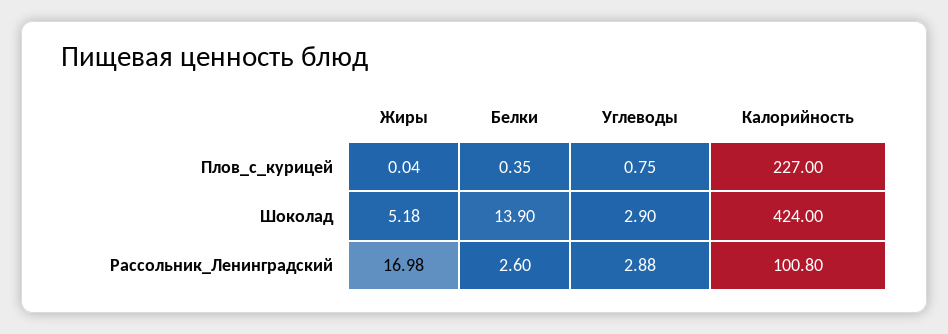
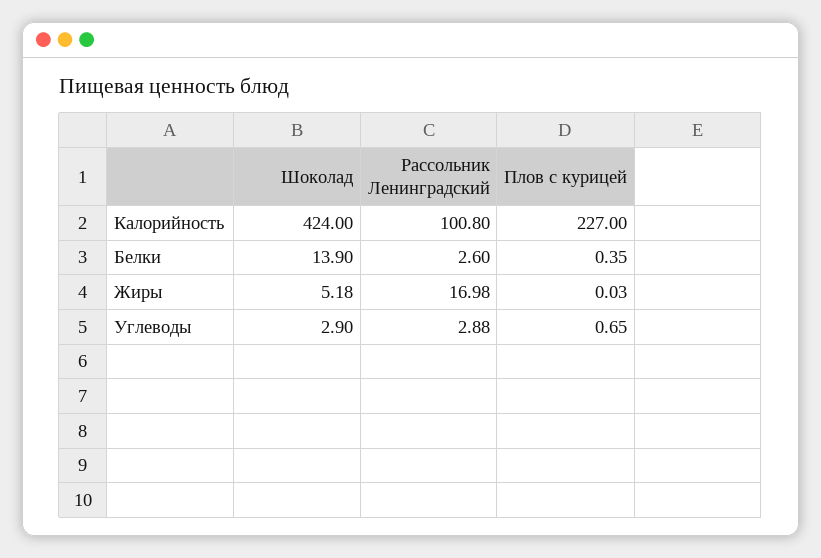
  {
    "Жиры": {
-     "Плов_с_курицей": 0.04,
+     "Плов_с_курицей": 0.03,
      "Шоколад": 5.18,
      "Рассольник_Ленинградский": 16.98
    },
    "Белки": {
      "Плов_с_курицей": 0.35,
      "Шоколад": 13.9,
      "Рассольник_Ленинградский": 2.6
    },
    "Углеводы": {
-     "Плов_с_курицей": 0.75,
+     "Плов_с_курицей": 0.65,
      "Шоколад": 2.9,
      "Рассольник_Ленинградский": 2.88
    },
    "Калорийность": {
      "Плов_с_курицей": 227,
      "Шоколад": 424,
      "Рассольник_Ленинградский": 100.8
    }
  }

